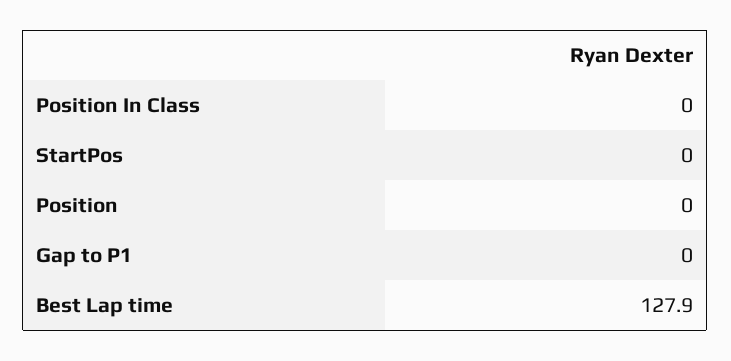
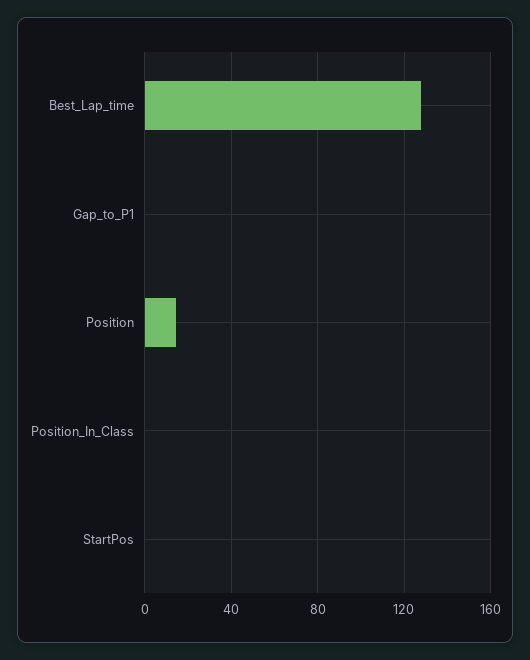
  {
    "Position In Class": 0,
    "StartPos": 0,
-   "Position": 0,
+   "Position": 15,
    "Gap to P1": 0,
    "Best Lap time": 127.9
  }

